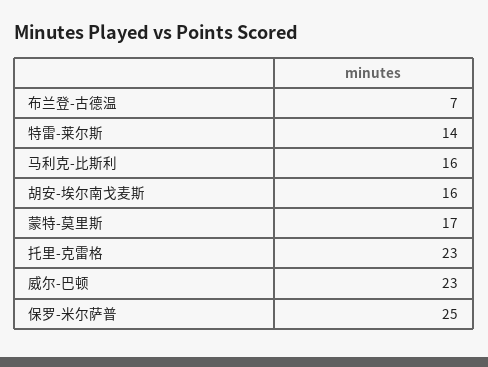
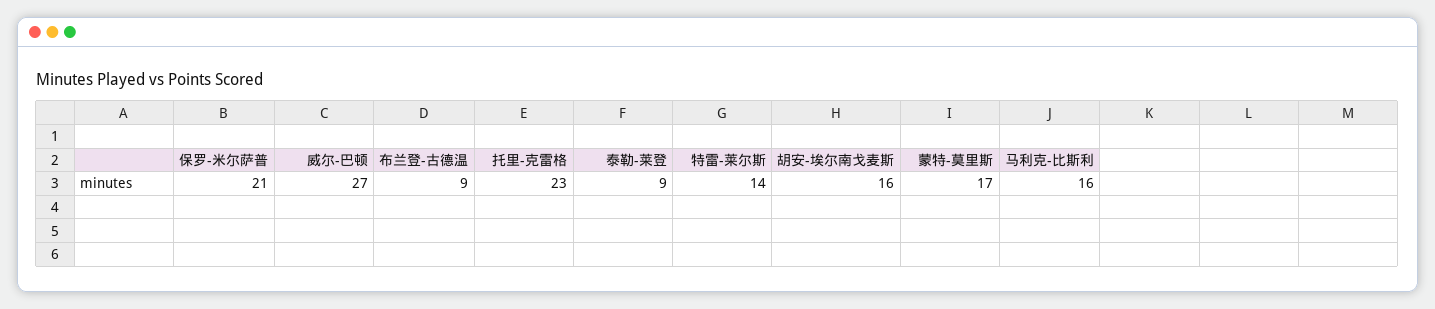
  {
-   "布兰登-古德温": 7,
+   "布兰登-古德温": 9,
    "特雷-莱尔斯": 14,
    "马利克-比斯利": 16,
    "胡安-埃尔南戈麦斯": 16,
    "蒙特-莫里斯": 17,
    "托里-克雷格": 23,
-   "威尔-巴顿": 23,
+   "威尔-巴顿": 27,
-   "保罗-米尔萨普": 25
+   "保罗-米尔萨普": 21,
+   "泰勒-莱登": 9
  }

